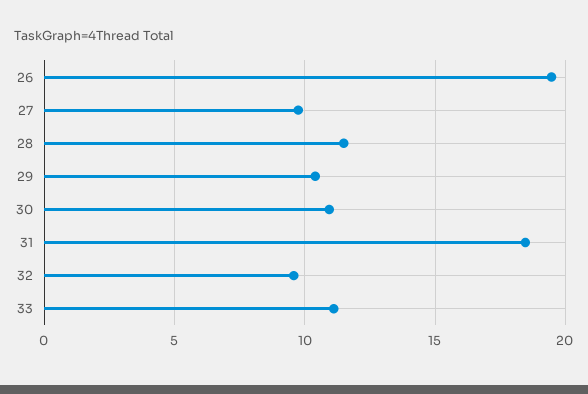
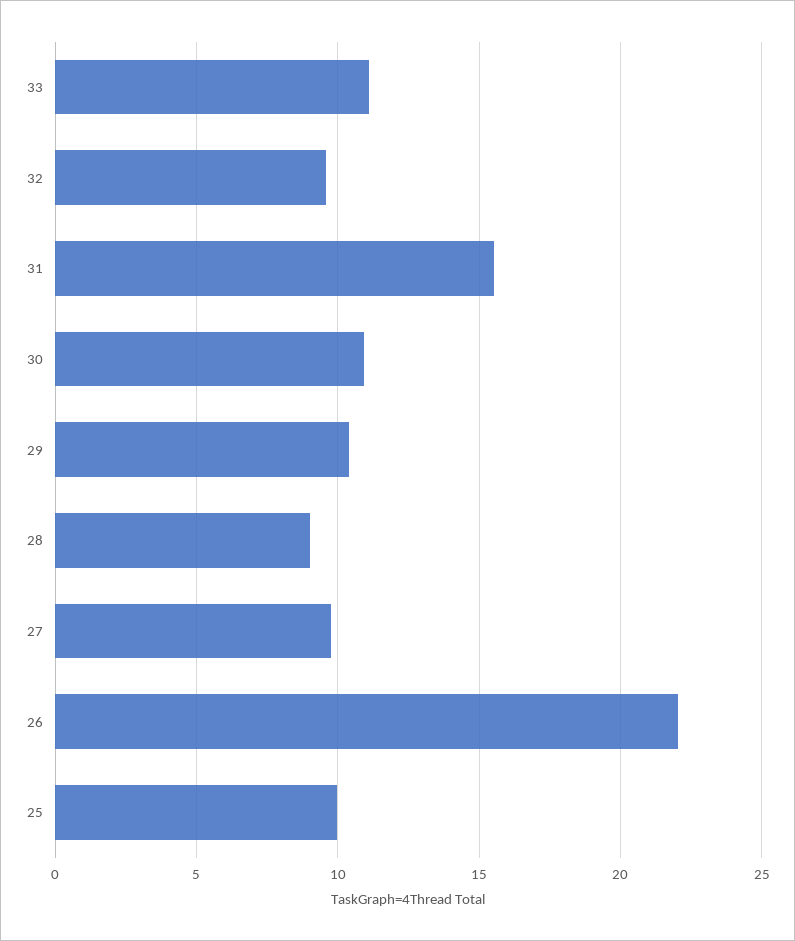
  {
-   "26": 19.5,
+   "26": 22,
    "27": 10,
-   "28": 11.5,
+   "28": 9,
    "29": 10.5,
    "30": 11,
-   "31": 18.5,
+   "31": 15.5,
    "32": 9.5,
-   "33": 11
+   "33": 11,
+   "25": 10
  }

